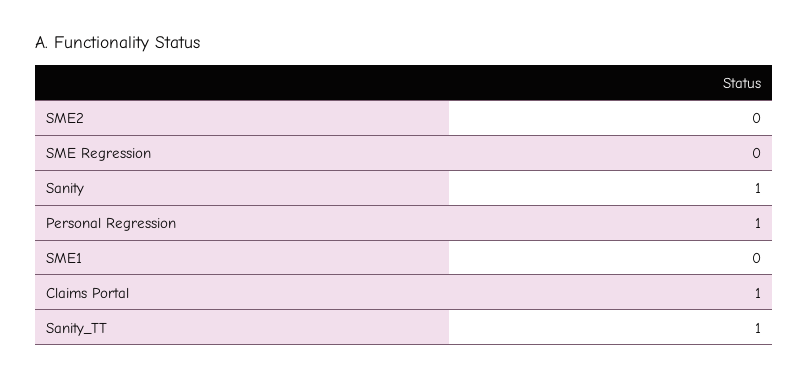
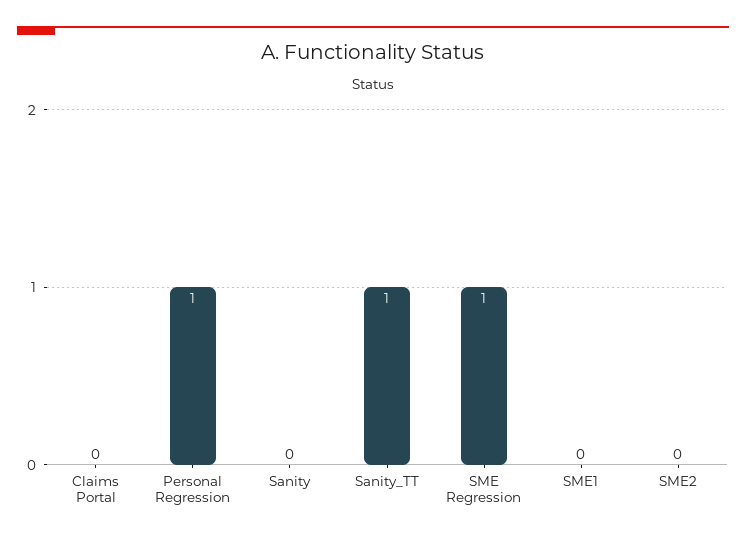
  {
    "SME2": 0,
-   "SME Regression": 0,
+   "SME Regression": 1,
-   "Sanity": 1,
+   "Sanity": 0,
    "Personal Regression": 1,
    "SME1": 0,
-   "Claims Portal": 1,
+   "Claims Portal": 0,
    "Sanity_TT": 1
  }

